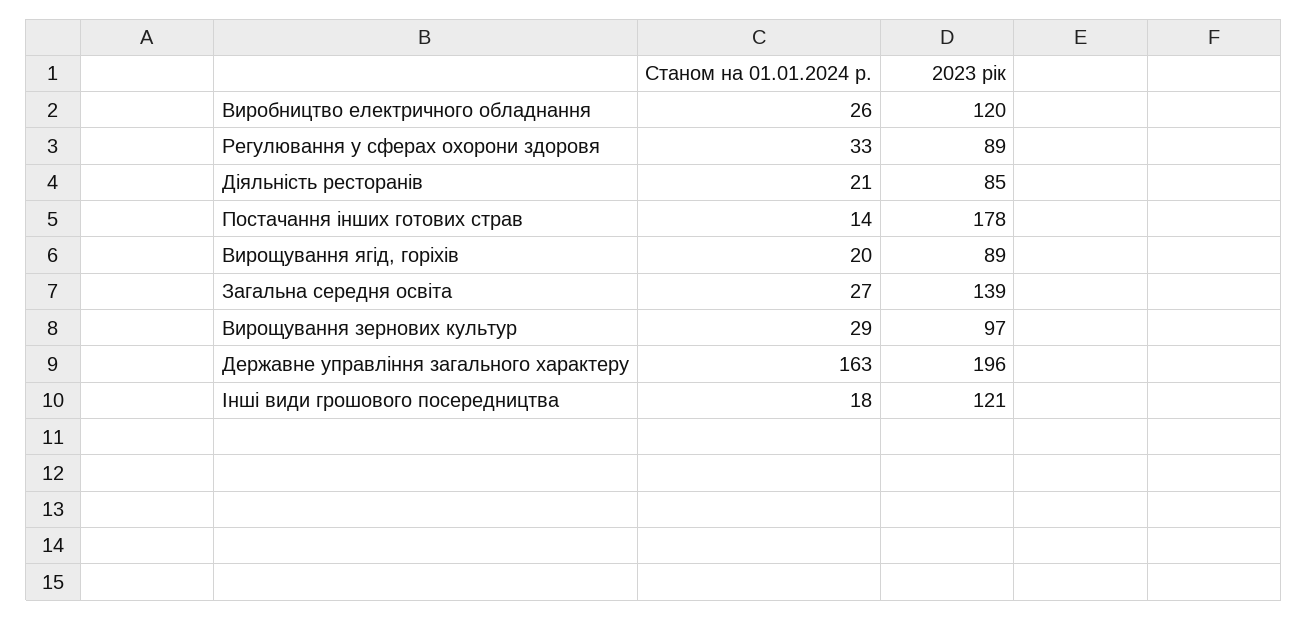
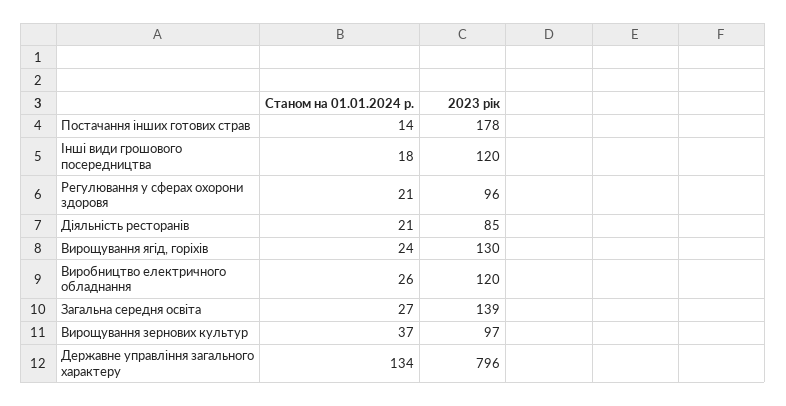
  {
    "Станом на 01.01.2024 р.": {
      "Виробництво електричного обладнання": 26,
-     "Регулювання у сферах охорони здоровя": 33,
+     "Регулювання у сферах охорони здоровя": 21,
      "Діяльність ресторанів": 21,
      "Постачання інших готових страв": 14,
-     "Вирощування ягід, горіхів": 20,
+     "Вирощування ягід, горіхів": 24,
      "Загальна середня освіта": 27,
-     "Вирощування зернових культур": 29,
+     "Вирощування зернових культур": 37,
-     "Державне управління загального характеру": 163,
+     "Державне управління загального характеру": 134,
      "Інші види грошового посередництва": 18
    },
    "2023 рік": {
      "Виробництво електричного обладнання": 120,
-     "Регулювання у сферах охорони здоровя": 89,
+     "Регулювання у сферах охорони здоровя": 96,
      "Діяльність ресторанів": 85,
      "Постачання інших готових страв": 178,
-     "Вирощування ягід, горіхів": 89,
+     "Вирощування ягід, горіхів": 130,
      "Загальна середня освіта": 139,
      "Вирощування зернових культур": 97,
-     "Державне управління загального характеру": 196,
+     "Державне управління загального характеру": 796,
-     "Інші види грошового посередництва": 121
+     "Інші види грошового посередництва": 120
    }
  }

